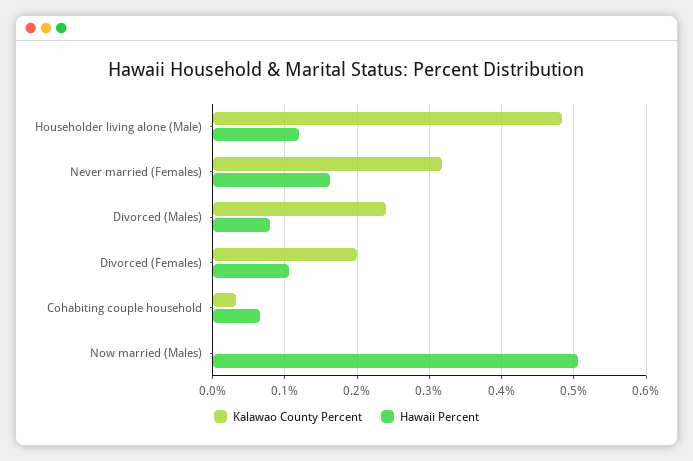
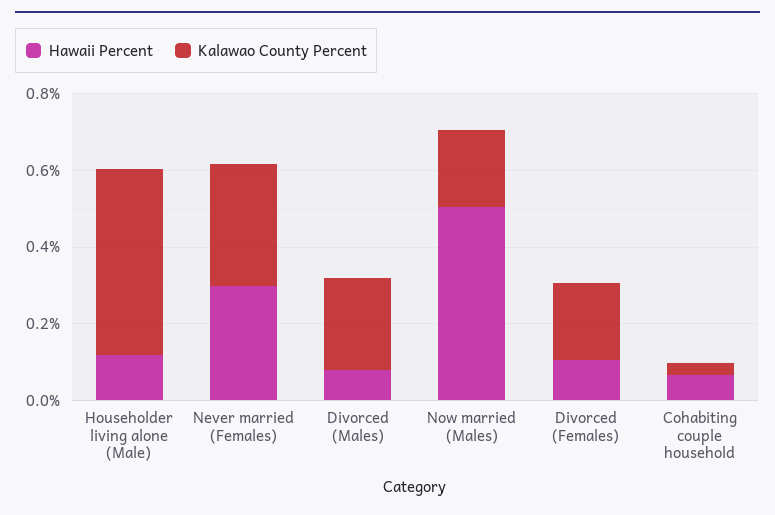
  {
    "Kalawao County Percent": {
      "Householder living alone (Male)": 0.48,
      "Never married (Females)": 0.32,
      "Divorced (Males)": 0.24,
      "Divorced (Females)": 0.2,
      "Cohabiting couple household": 0.03,
-     "Now married (Males)": 0
+     "Now married (Males)": 0.2
    },
    "Hawaii Percent": {
      "Householder living alone (Male)": 0.12,
-     "Never married (Females)": 0.16,
+     "Never married (Females)": 0.3,
      "Divorced (Males)": 0.08,
      "Divorced (Females)": 0.11,
      "Cohabiting couple household": 0.07,
      "Now married (Males)": 0.51
    }
  }

